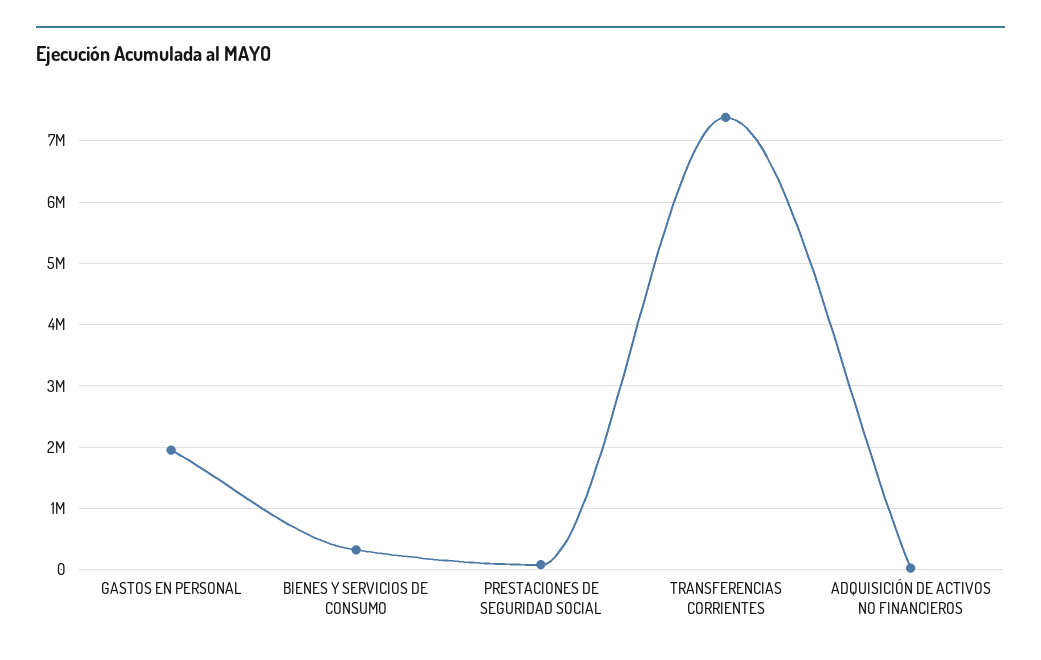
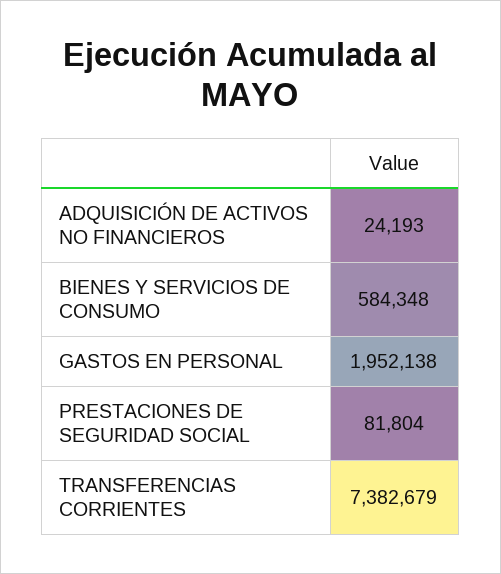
  {
    "GASTOS EN PERSONAL": 1952138,
-   "BIENES Y SERVICIOS DE CONSUMO": 300000,
+   "BIENES Y SERVICIOS DE CONSUMO": 584348,
    "PRESTACIONES DE SEGURIDAD SOCIAL": 81804,
    "TRANSFERENCIAS CORRIENTES": 7382679,
    "ADQUISICIÓN DE ACTIVOS NO FINANCIEROS": 24193
  }

